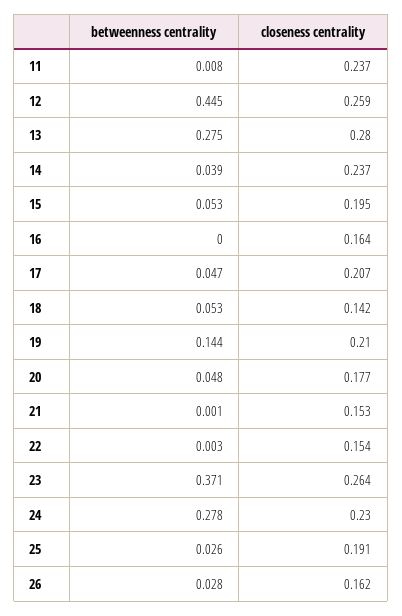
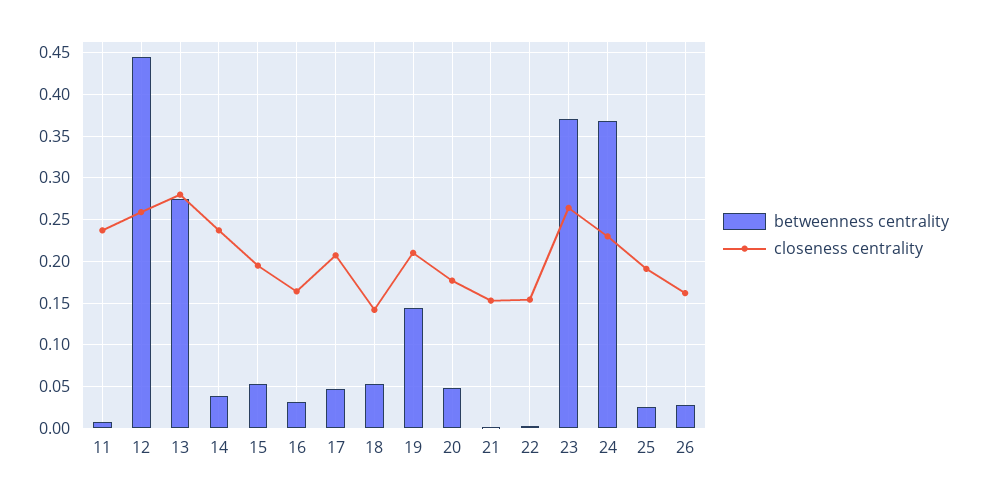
  {
    "betweenness centrality": {
      "11": 0.008,
      "12": 0.445,
      "13": 0.275,
      "14": 0.039,
      "15": 0.053,
-     "16": 0,
+     "16": 0.03,
      "17": 0.047,
      "18": 0.053,
      "19": 0.144,
      "20": 0.048,
      "21": 0.001,
      "22": 0.003,
      "23": 0.371,
-     "24": 0.278,
+     "24": 0.37,
      "25": 0.026,
      "26": 0.028
    },
    "closeness centrality": {
      "11": 0.237,
      "12": 0.259,
      "13": 0.28,
      "14": 0.237,
      "15": 0.195,
      "16": 0.164,
      "17": 0.207,
      "18": 0.142,
      "19": 0.21,
      "20": 0.177,
      "21": 0.153,
      "22": 0.154,
      "23": 0.264,
      "24": 0.23,
      "25": 0.191,
      "26": 0.162
    }
  }

